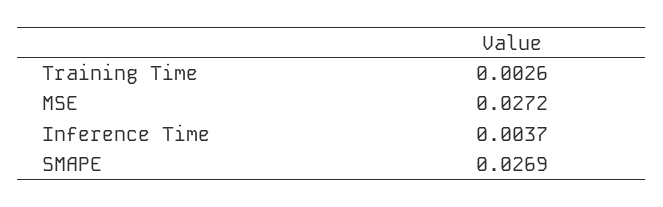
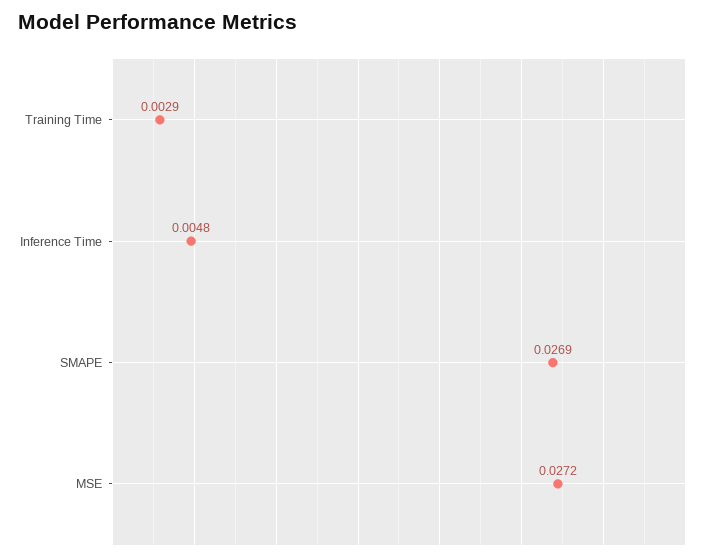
  {
-   "Training Time": 0.0026,
+   "Training Time": 0.0029,
    "MSE": 0.0272,
-   "Inference Time": 0.0037,
+   "Inference Time": 0.0048,
    "SMAPE": 0.0269
  }

